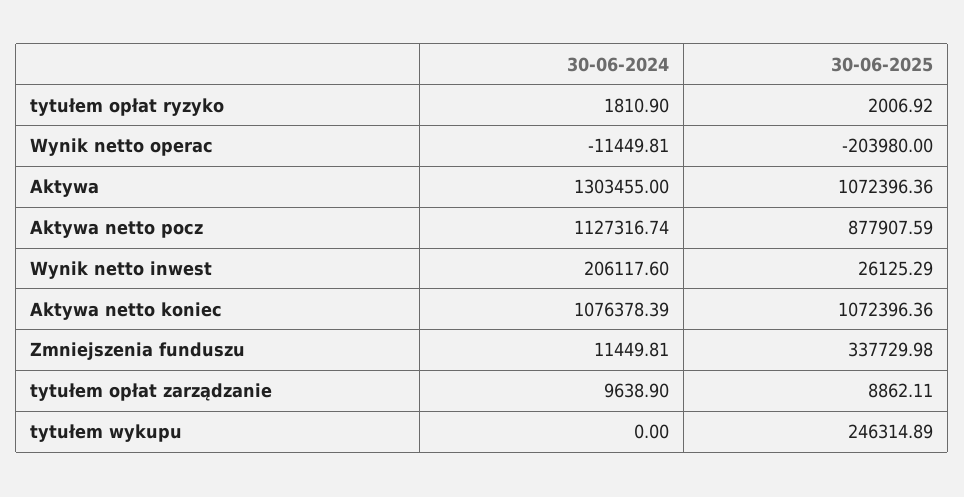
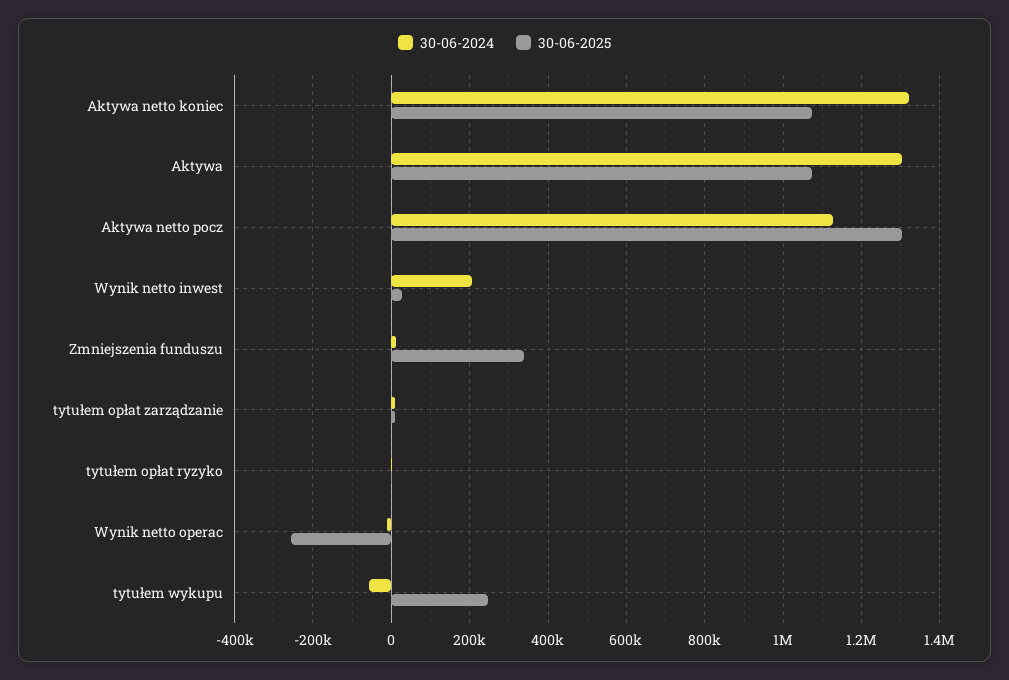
  {
    "30-06-2024": {
      "tytułem opłat ryzyko": 1810.9,
      "Wynik netto operac": -11449.81,
      "Aktywa": 1303455,
      "Aktywa netto pocz": 1127316.74,
      "Wynik netto inwest": 206117.6,
-     "Aktywa netto koniec": 1076378.39,
+     "Aktywa netto koniec": 1320000,
      "Zmniejszenia funduszu": 11449.81,
      "tytułem opłat zarządzanie": 9638.9,
-     "tytułem wykupu": 0
+     "tytułem wykupu": -60000
    },
    "30-06-2025": {
      "tytułem opłat ryzyko": 2006.92,
-     "Wynik netto operac": -203980,
+     "Wynik netto operac": -260000,
      "Aktywa": 1072396.36,
-     "Aktywa netto pocz": 877907.59,
+     "Aktywa netto pocz": 1300000,
      "Wynik netto inwest": 26125.29,
      "Aktywa netto koniec": 1072396.36,
      "Zmniejszenia funduszu": 337729.98,
      "tytułem opłat zarządzanie": 8862.11,
      "tytułem wykupu": 246314.89
    }
  }

